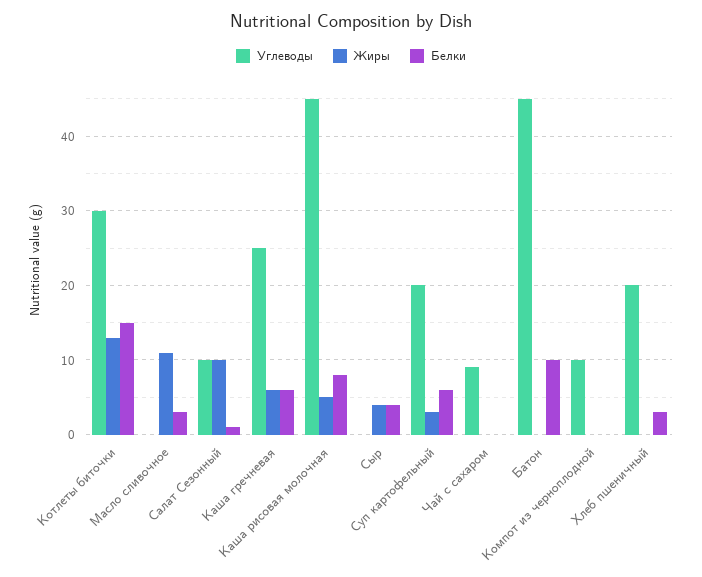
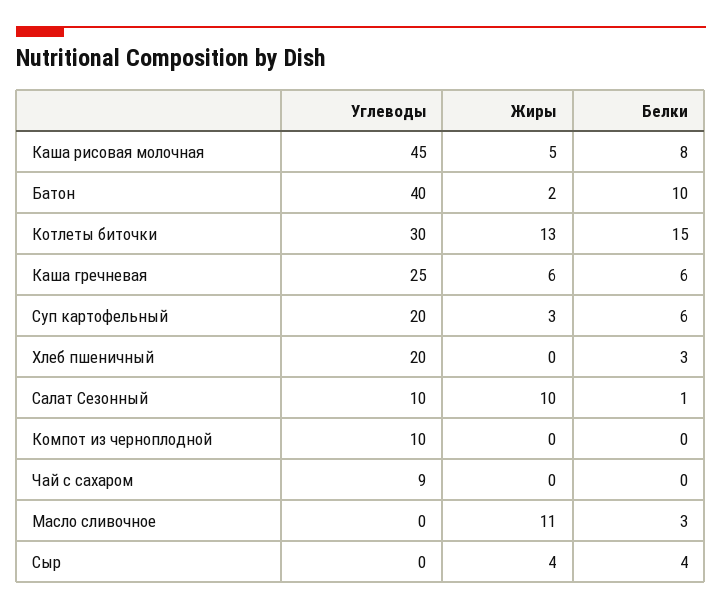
  {
    "Углеводы": {
      "Котлеты биточки": 30,
      "Масло сливочное": 0,
      "Салат Сезонный": 10,
      "Каша гречневая": 25,
      "Каша рисовая молочная": 45,
      "Сыр": 0,
      "Суп картофельный": 20,
      "Чай с сахаром": 9,
-     "Батон": 45,
+     "Батон": 40,
      "Компот из черноплодной": 10,
      "Хлеб пшеничный": 20
    },
    "Жиры": {
      "Котлеты биточки": 13,
      "Масло сливочное": 11,
      "Салат Сезонный": 10,
      "Каша гречневая": 6,
      "Каша рисовая молочная": 5,
      "Сыр": 4,
      "Суп картофельный": 3,
      "Чай с сахаром": 0,
-     "Батон": 0,
+     "Батон": 2,
      "Компот из черноплодной": 0,
      "Хлеб пшеничный": 0
    },
    "Белки": {
      "Котлеты биточки": 15,
      "Масло сливочное": 3,
      "Салат Сезонный": 1,
      "Каша гречневая": 6,
      "Каша рисовая молочная": 8,
      "Сыр": 4,
      "Суп картофельный": 6,
      "Чай с сахаром": 0,
      "Батон": 10,
      "Компот из черноплодной": 0,
      "Хлеб пшеничный": 3
    }
  }

